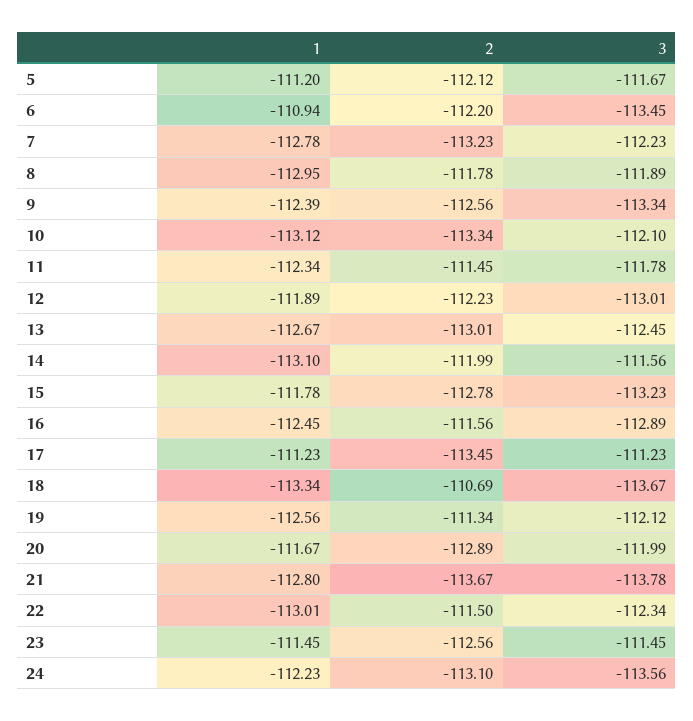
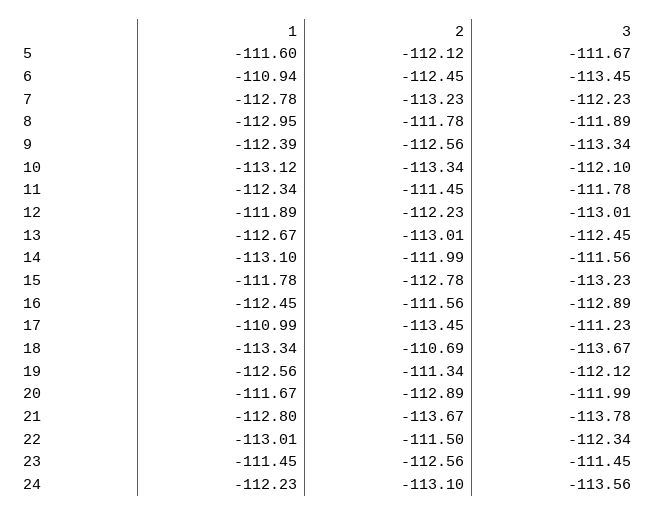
  {
    "1": {
-     "5": -111.2,
+     "5": -111.6,
      "6": -110.94,
      "7": -112.78,
      "8": -112.95,
      "9": -112.39,
      "10": -113.12,
      "11": -112.34,
      "12": -111.89,
      "13": -112.67,
      "14": -113.1,
      "15": -111.78,
      "16": -112.45,
-     "17": -111.23,
+     "17": -110.99,
      "18": -113.34,
      "19": -112.56,
      "20": -111.67,
      "21": -112.8,
      "22": -113.01,
      "23": -111.45,
      "24": -112.23
    },
    "2": {
      "5": -112.12,
-     "6": -112.2,
+     "6": -112.45,
      "7": -113.23,
      "8": -111.78,
      "9": -112.56,
      "10": -113.34,
      "11": -111.45,
      "12": -112.23,
      "13": -113.01,
      "14": -111.99,
      "15": -112.78,
      "16": -111.56,
      "17": -113.45,
      "18": -110.69,
      "19": -111.34,
      "20": -112.89,
      "21": -113.67,
      "22": -111.5,
      "23": -112.56,
      "24": -113.1
    },
    "3": {
      "5": -111.67,
      "6": -113.45,
      "7": -112.23,
      "8": -111.89,
      "9": -113.34,
      "10": -112.1,
      "11": -111.78,
      "12": -113.01,
      "13": -112.45,
      "14": -111.56,
      "15": -113.23,
      "16": -112.89,
      "17": -111.23,
      "18": -113.67,
      "19": -112.12,
      "20": -111.99,
      "21": -113.78,
      "22": -112.34,
      "23": -111.45,
      "24": -113.56
    }
  }

